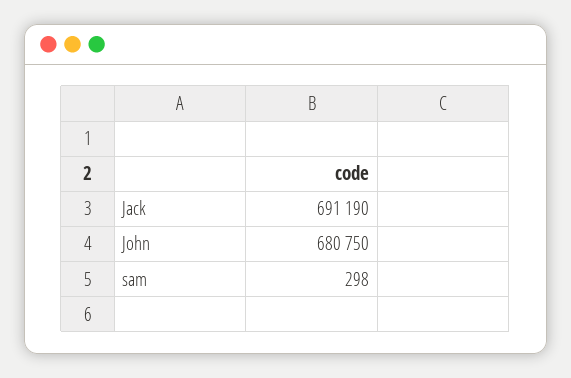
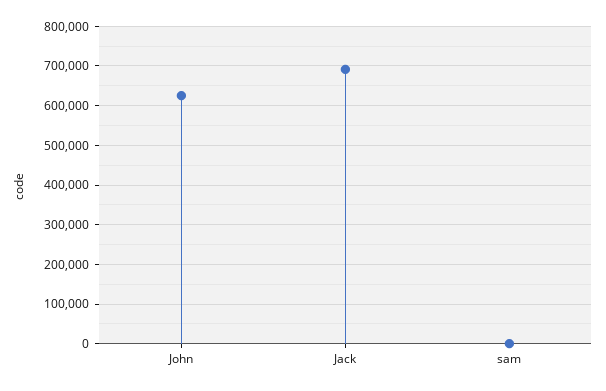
  {
    "Jack": 691190,
-   "John": 680750,
+   "John": 620000,
    "sam": 298
  }

